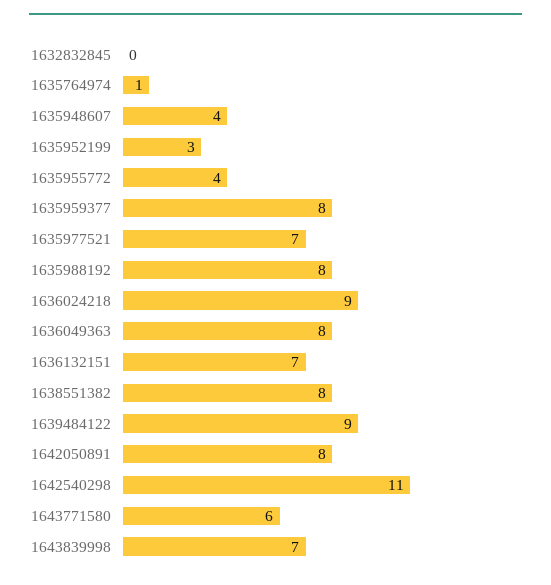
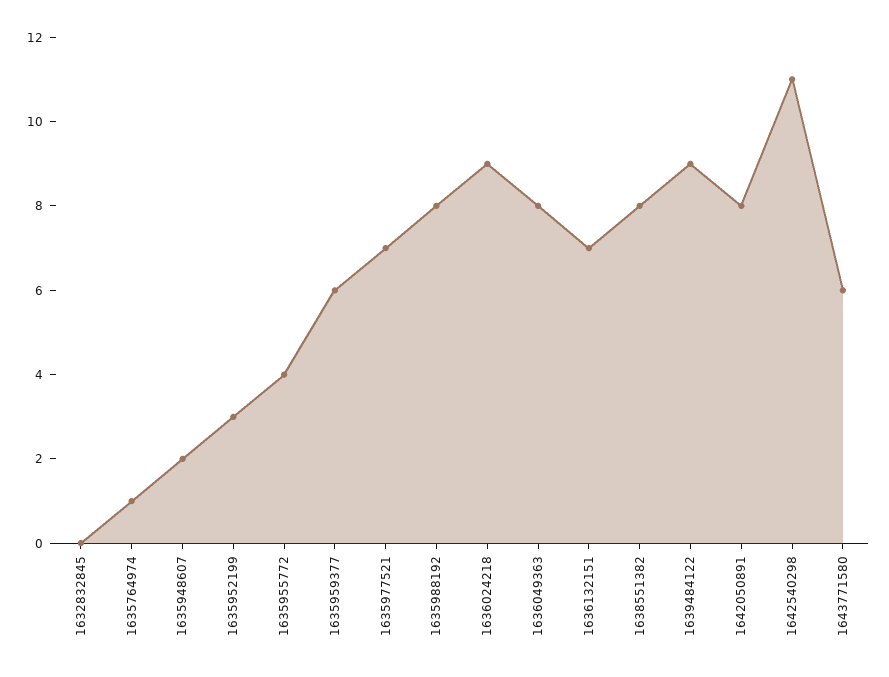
  {
    "1632832845": 0,
    "1635764974": 1,
-   "1635948607": 4,
+   "1635948607": 2,
    "1635952199": 3,
    "1635955772": 4,
-   "1635959377": 8,
+   "1635959377": 6,
    "1635977521": 7,
    "1635988192": 8,
    "1636024218": 9,
    "1636049363": 8,
    "1636132151": 7,
    "1638551382": 8,
    "1639484122": 9,
    "1642050891": 8,
    "1642540298": 11,
-   "1643771580": 6,
+   "1643771580": 6
-   "1643839998": 7
  }

